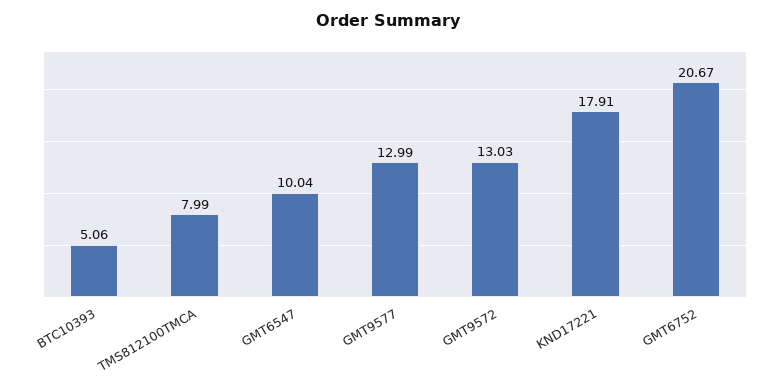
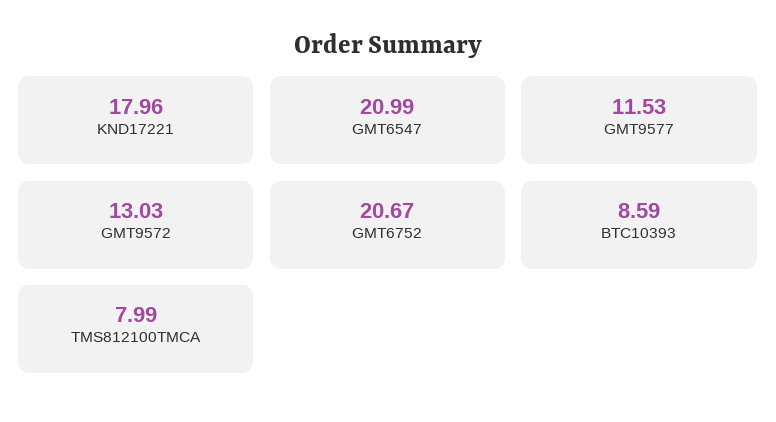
  {
-   "BTC10393": 5.06,
+   "BTC10393": 8.59,
    "TMS812100TMCA": 7.99,
-   "GMT6547": 10.04,
+   "GMT6547": 20.99,
-   "GMT9577": 12.99,
+   "GMT9577": 11.53,
    "GMT9572": 13.03,
-   "KND17221": 17.91,
+   "KND17221": 17.96,
    "GMT6752": 20.67
  }

